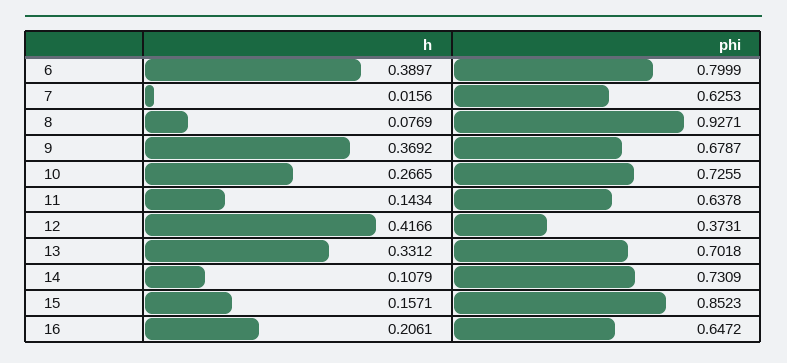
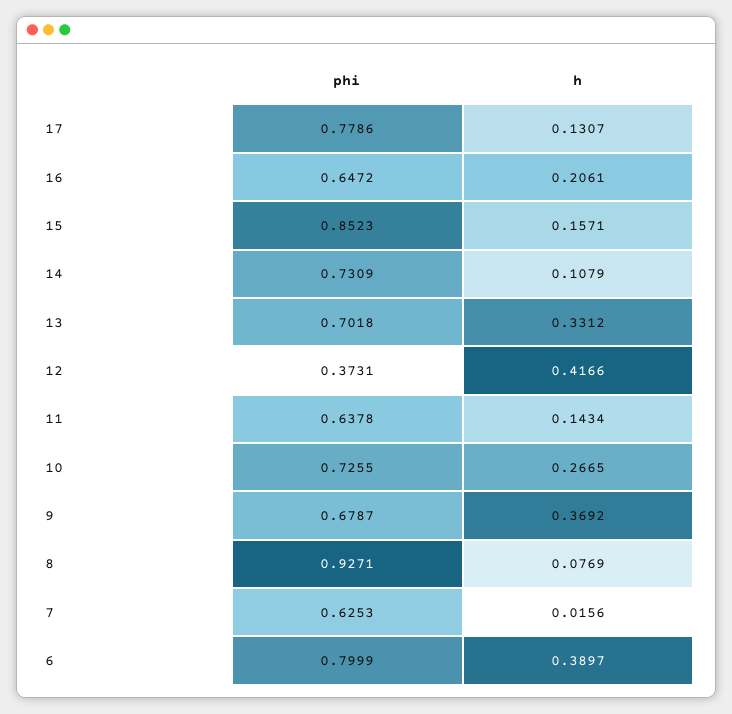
  {
    "h": {
      "6": 0.3897,
      "7": 0.0156,
      "8": 0.0769,
      "9": 0.3692,
      "10": 0.2665,
      "11": 0.1434,
      "12": 0.4166,
      "13": 0.3312,
      "14": 0.1079,
      "15": 0.1571,
-     "16": 0.2061
+     "16": 0.2061,
+     "17": 0.1307
    },
    "phi": {
      "6": 0.7999,
      "7": 0.6253,
      "8": 0.9271,
      "9": 0.6787,
      "10": 0.7255,
      "11": 0.6378,
      "12": 0.3731,
      "13": 0.7018,
      "14": 0.7309,
      "15": 0.8523,
-     "16": 0.6472
+     "16": 0.6472,
+     "17": 0.7786
    }
  }

